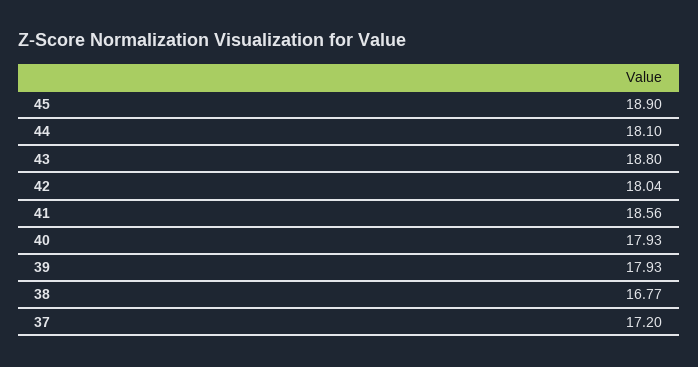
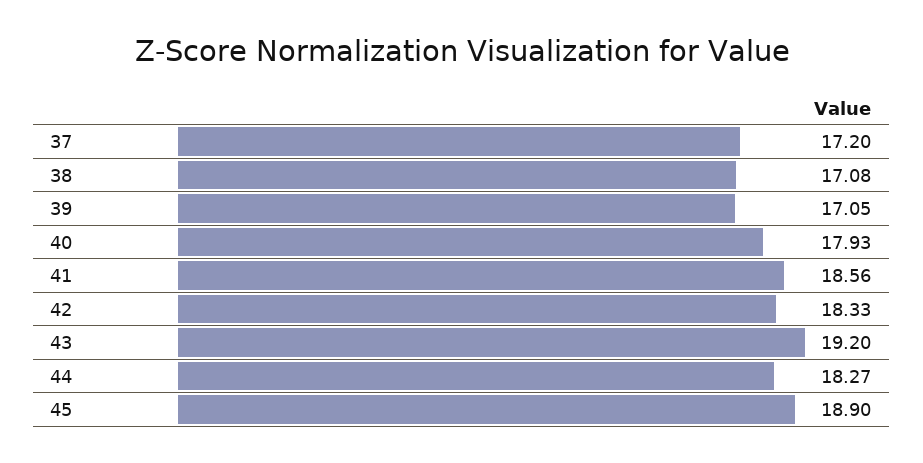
  {
    "45": 18.9,
-   "44": 18.1,
+   "44": 18.27,
-   "43": 18.8,
+   "43": 19.2,
-   "42": 18.04,
+   "42": 18.33,
    "41": 18.56,
    "40": 17.93,
-   "39": 17.93,
+   "39": 17.05,
-   "38": 16.77,
+   "38": 17.08,
    "37": 17.2
  }

